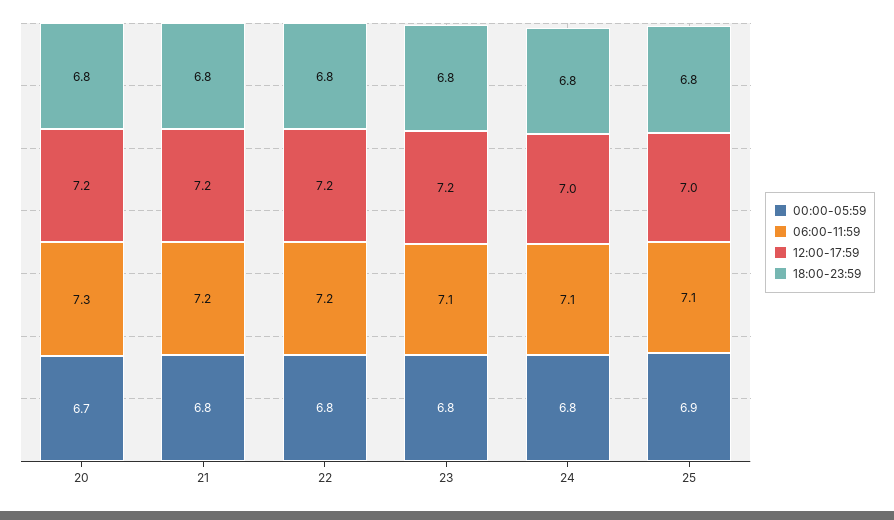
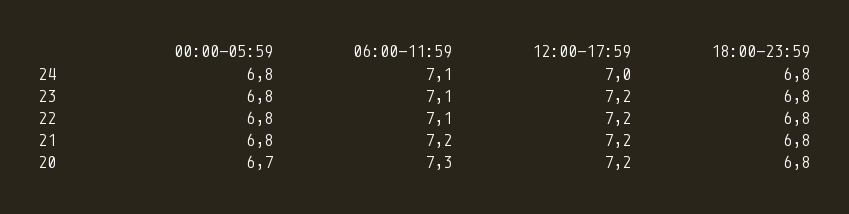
  {
    "00:00-05:59": {
      "20": 6.7,
      "21": 6.8,
      "22": 6.8,
      "23": 6.8,
-     "24": 6.8,
+     "24": 6.8
-     "25": 6.9
    },
    "06:00-11:59": {
      "20": 7.3,
      "21": 7.2,
-     "22": 7.2,
+     "22": 7.1,
      "23": 7.1,
-     "24": 7.1,
+     "24": 7.1
-     "25": 7.1
    },
    "12:00-17:59": {
      "20": 7.2,
      "21": 7.2,
      "22": 7.2,
      "23": 7.2,
-     "24": 7,
+     "24": 7
-     "25": 7
    },
    "18:00-23:59": {
      "20": 6.8,
      "21": 6.8,
      "22": 6.8,
      "23": 6.8,
-     "24": 6.8,
+     "24": 6.8
-     "25": 6.8
    }
  }

